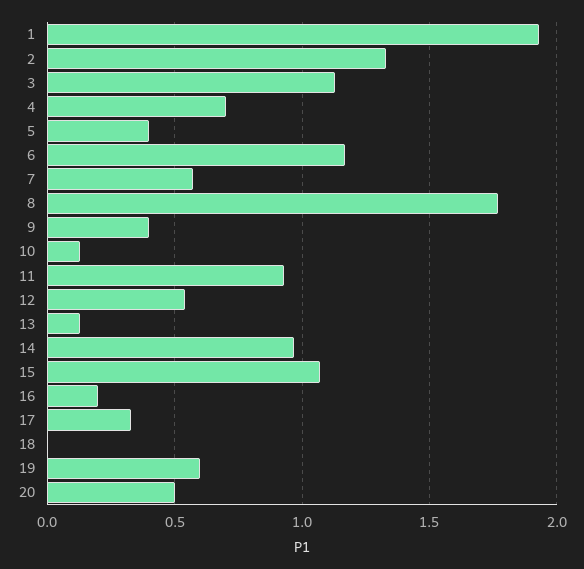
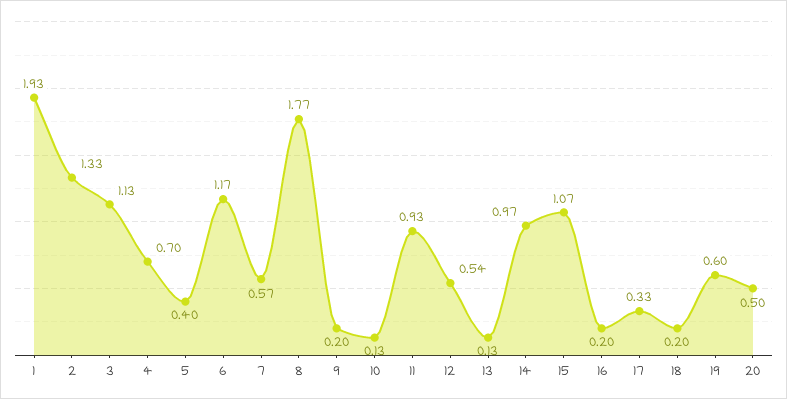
  {
    "1": 1.93,
    "2": 1.33,
    "3": 1.13,
    "4": 0.7,
    "5": 0.4,
    "6": 1.17,
    "7": 0.57,
    "8": 1.77,
-   "9": 0.4,
+   "9": 0.2,
    "10": 0.13,
    "11": 0.93,
    "12": 0.54,
    "13": 0.13,
    "14": 0.97,
    "15": 1.07,
    "16": 0.2,
    "17": 0.33,
-   "18": 0,
+   "18": 0.2,
    "19": 0.6,
    "20": 0.5
  }

